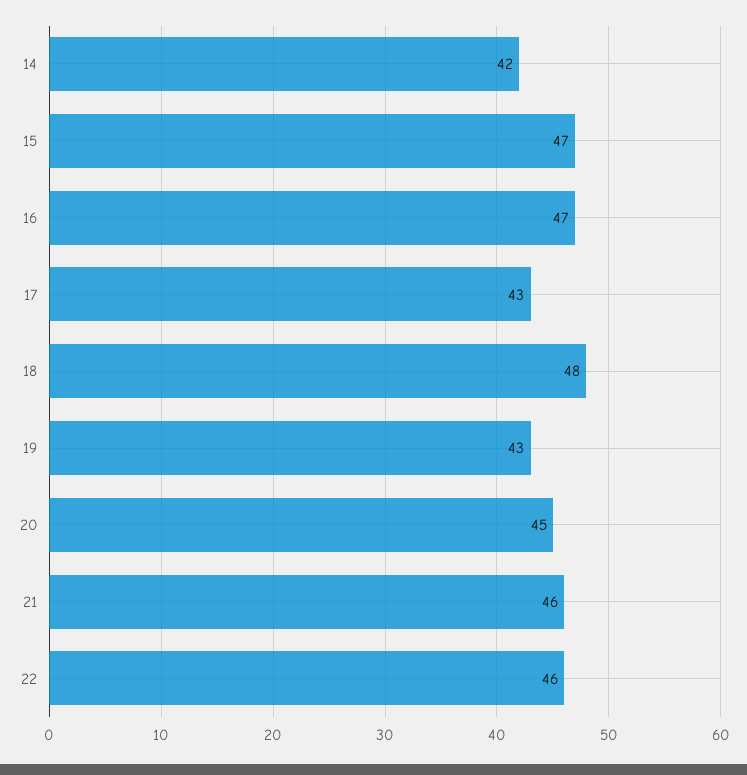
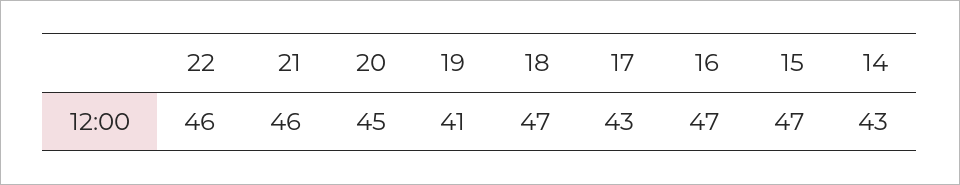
  {
-   "14": 42,
+   "14": 43,
    "15": 47,
    "16": 47,
    "17": 43,
-   "18": 48,
+   "18": 47,
-   "19": 43,
+   "19": 41,
    "20": 45,
    "21": 46,
    "22": 46
  }

